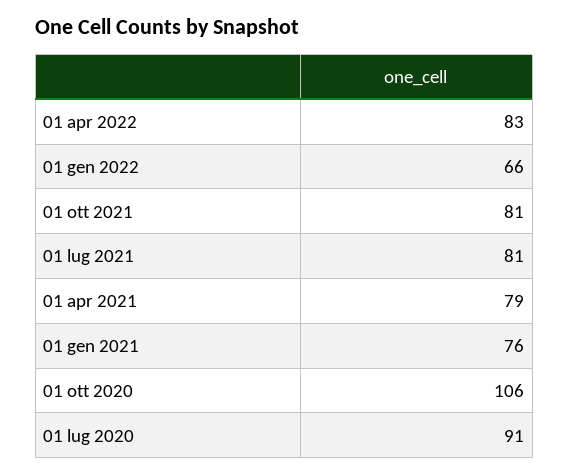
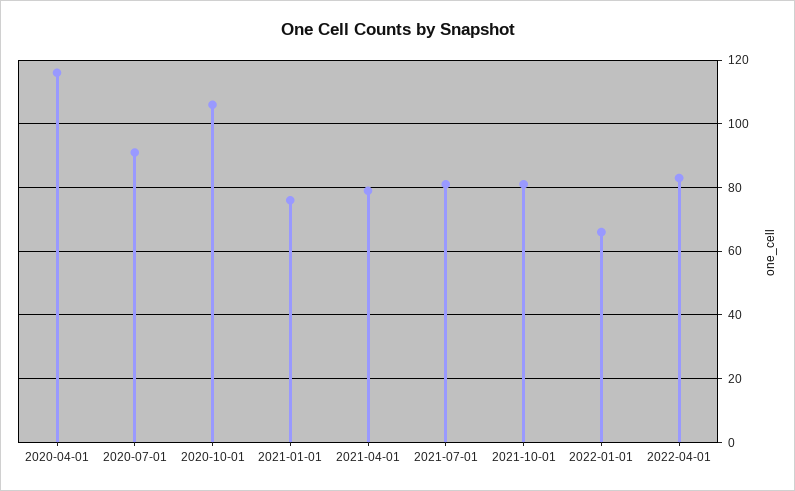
  {
    "01 apr 2022": 83,
    "01 gen 2022": 66,
    "01 ott 2021": 81,
    "01 lug 2021": 81,
    "01 apr 2021": 79,
    "01 gen 2021": 76,
    "01 ott 2020": 106,
-   "01 lug 2020": 91
+   "01 lug 2020": 91,
+   "2020-04-01": 115
  }

